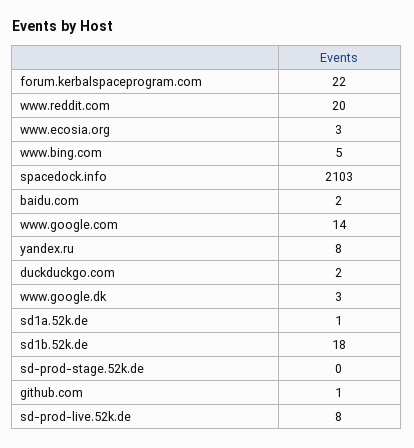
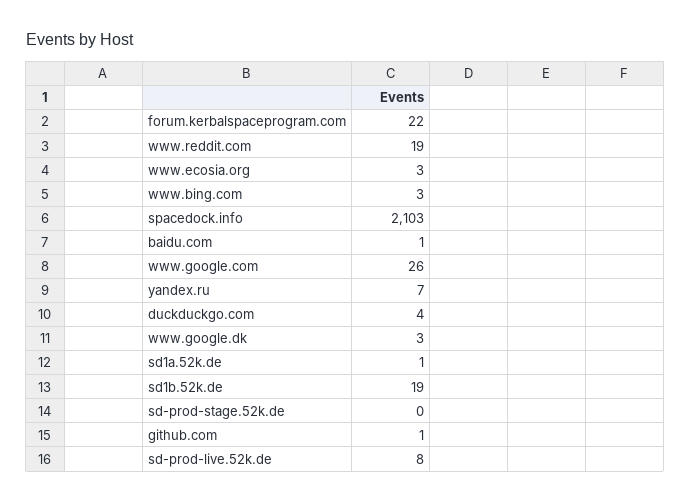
  {
    "forum.kerbalspaceprogram.com": 22,
-   "www.reddit.com": 20,
+   "www.reddit.com": 19,
    "www.ecosia.org": 3,
-   "www.bing.com": 5,
+   "www.bing.com": 3,
    "spacedock.info": 2103,
-   "baidu.com": 2,
+   "baidu.com": 1,
-   "www.google.com": 14,
+   "www.google.com": 26,
-   "yandex.ru": 8,
+   "yandex.ru": 7,
-   "duckduckgo.com": 2,
+   "duckduckgo.com": 4,
    "www.google.dk": 3,
    "sd1a.52k.de": 1,
-   "sd1b.52k.de": 18,
+   "sd1b.52k.de": 19,
    "sd-prod-stage.52k.de": 0,
    "github.com": 1,
    "sd-prod-live.52k.de": 8
  }

